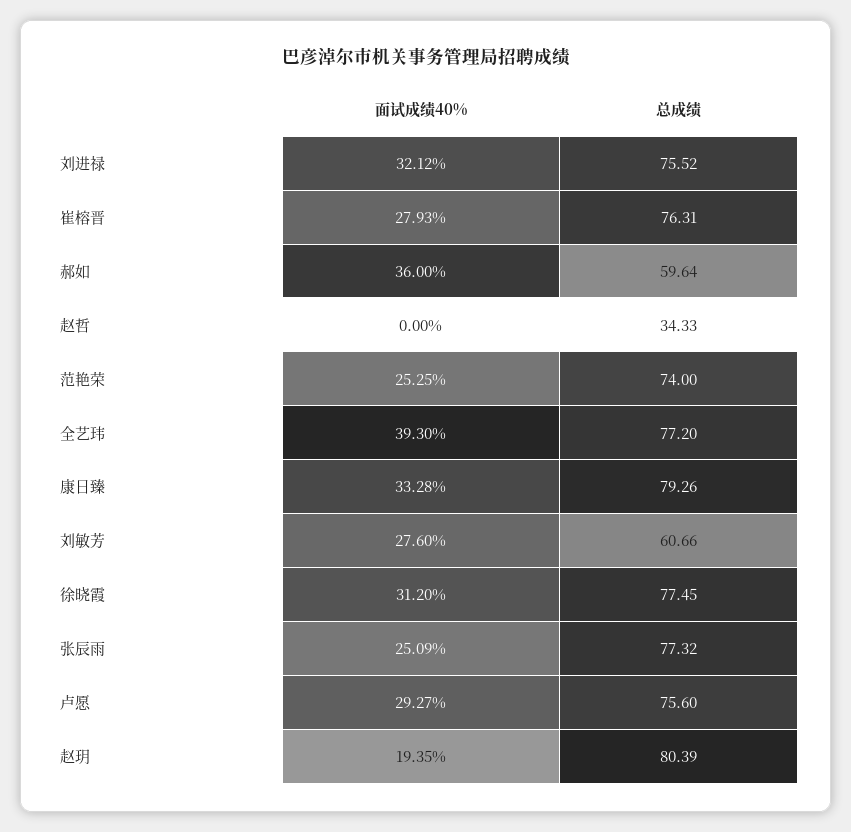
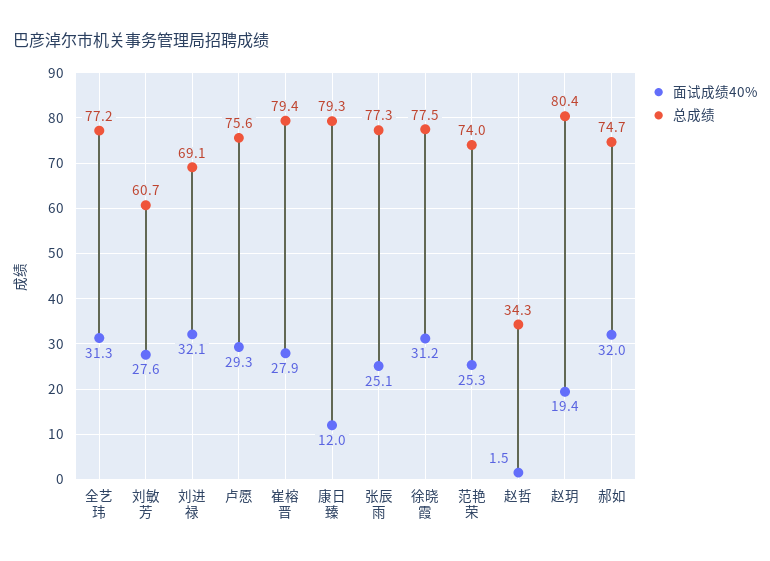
  {
    "面试成绩40%": {
      "刘进禄": 32.12,
      "崔榕晋": 27.93,
-     "郝如": 36,
+     "郝如": 32,
-     "赵哲": 0,
+     "赵哲": 1.5,
      "范艳荣": 25.25,
-     "全艺玮": 39.3,
+     "全艺玮": 31.3,
-     "康日臻": 33.28,
+     "康日臻": 12,
      "刘敏芳": 27.6,
      "徐晓霞": 31.2,
      "张辰雨": 25.09,
      "卢愿": 29.27,
      "赵玥": 19.35
    },
    "总成绩": {
-     "刘进禄": 75.52,
+     "刘进禄": 69.1,
-     "崔榕晋": 76.31,
+     "崔榕晋": 79.4,
-     "郝如": 59.64,
+     "郝如": 74.7,
      "赵哲": 34.33,
      "范艳荣": 74,
      "全艺玮": 77.2,
      "康日臻": 79.26,
      "刘敏芳": 60.66,
      "徐晓霞": 77.45,
      "张辰雨": 77.32,
      "卢愿": 75.6,
      "赵玥": 80.39
    }
  }

